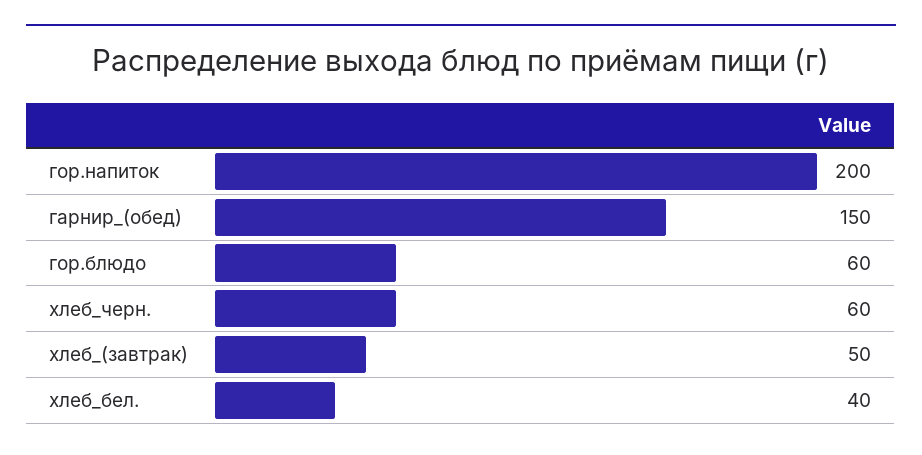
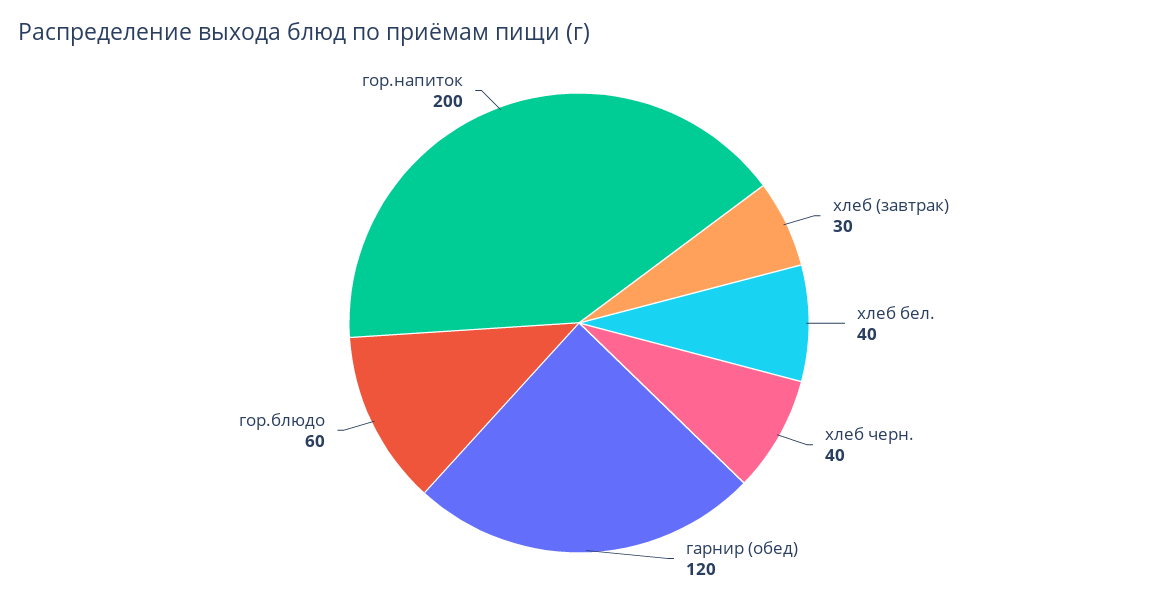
  {
    "гор.напиток": 200,
-   "гарнир_(обед)": 150,
+   "гарнир_(обед)": 120,
    "гор.блюдо": 60,
-   "хлеб_черн.": 60,
+   "хлеб_черн.": 40,
-   "хлеб_(завтрак)": 50,
+   "хлеб_(завтрак)": 30,
    "хлеб_бел.": 40
  }

